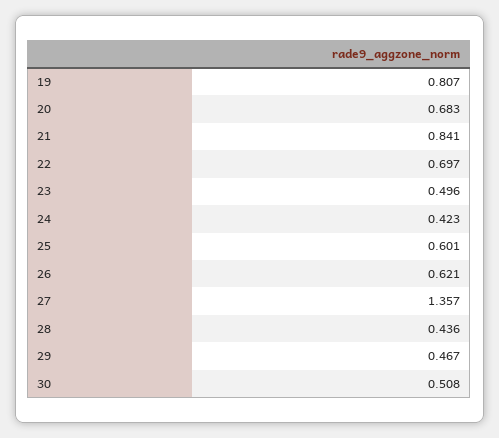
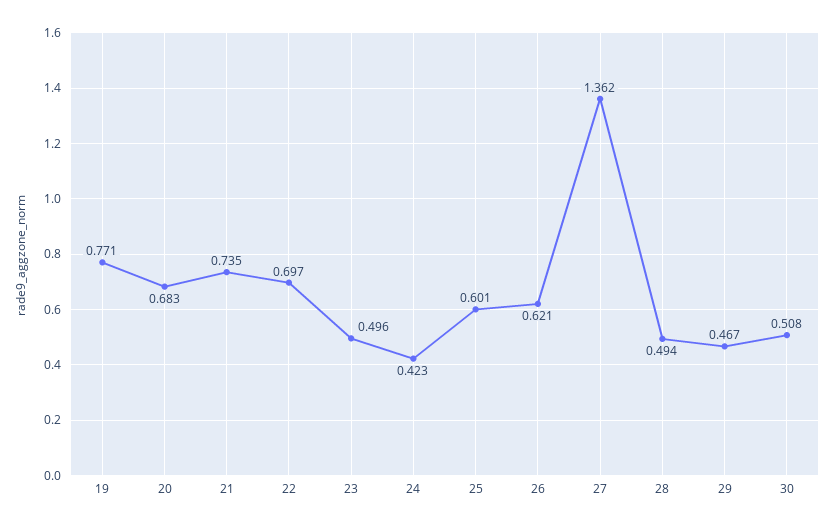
  {
-   "19": 0.807,
+   "19": 0.771,
    "20": 0.683,
-   "21": 0.841,
+   "21": 0.735,
    "22": 0.697,
    "23": 0.496,
    "24": 0.423,
    "25": 0.601,
    "26": 0.621,
-   "27": 1.357,
+   "27": 1.362,
-   "28": 0.436,
+   "28": 0.494,
    "29": 0.467,
    "30": 0.508
  }

